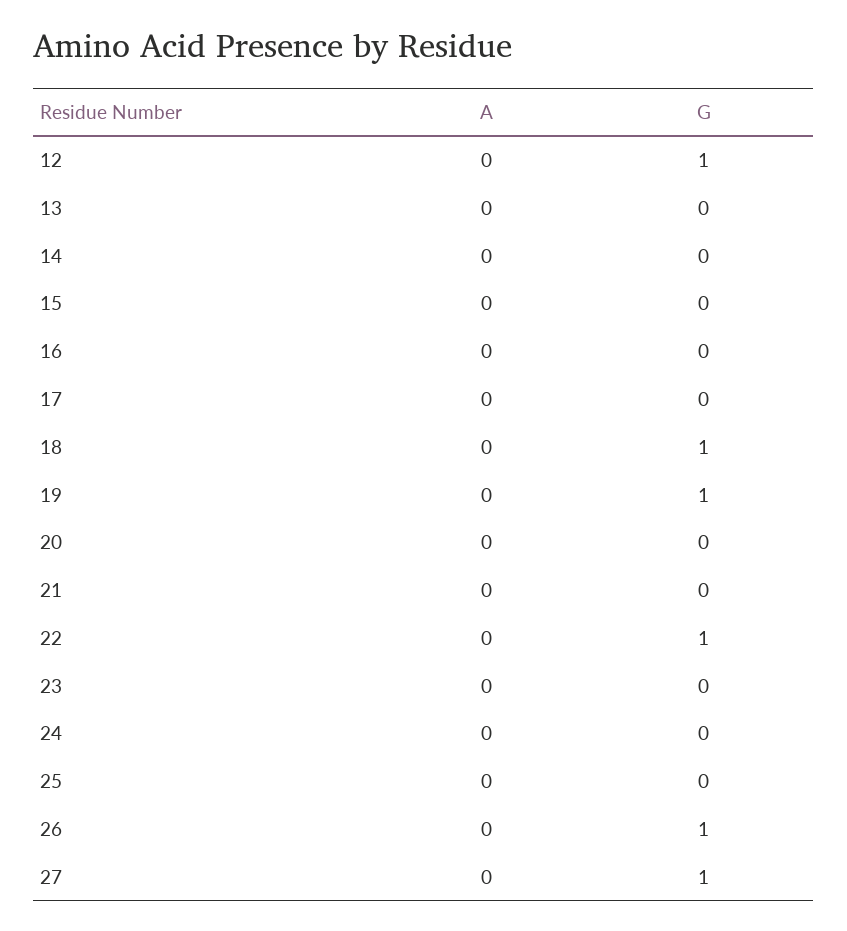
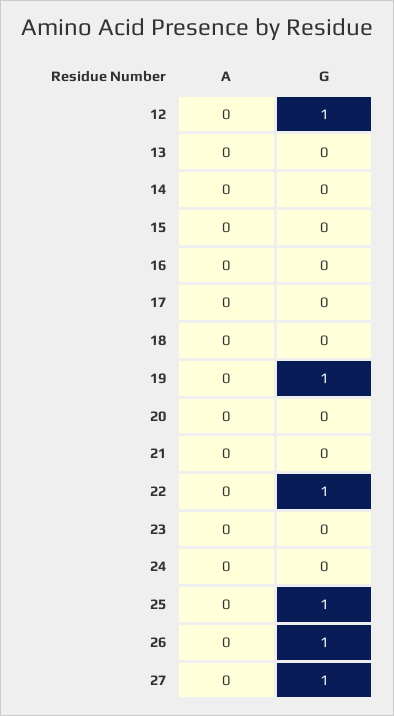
  {
    "A": {
      "12": 0,
      "13": 0,
      "14": 0,
      "15": 0,
      "16": 0,
      "17": 0,
      "18": 0,
      "19": 0,
      "20": 0,
      "21": 0,
      "22": 0,
      "23": 0,
      "24": 0,
      "25": 0,
      "26": 0,
      "27": 0
    },
    "G": {
      "12": 1,
      "13": 0,
      "14": 0,
      "15": 0,
      "16": 0,
      "17": 0,
-     "18": 1,
+     "18": 0,
      "19": 1,
      "20": 0,
      "21": 0,
      "22": 1,
      "23": 0,
      "24": 0,
-     "25": 0,
+     "25": 1,
      "26": 1,
      "27": 1
    }
  }

